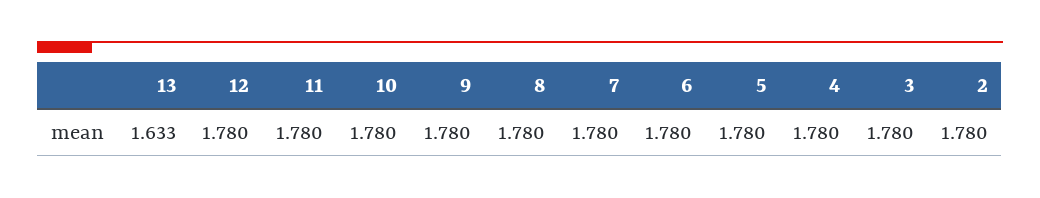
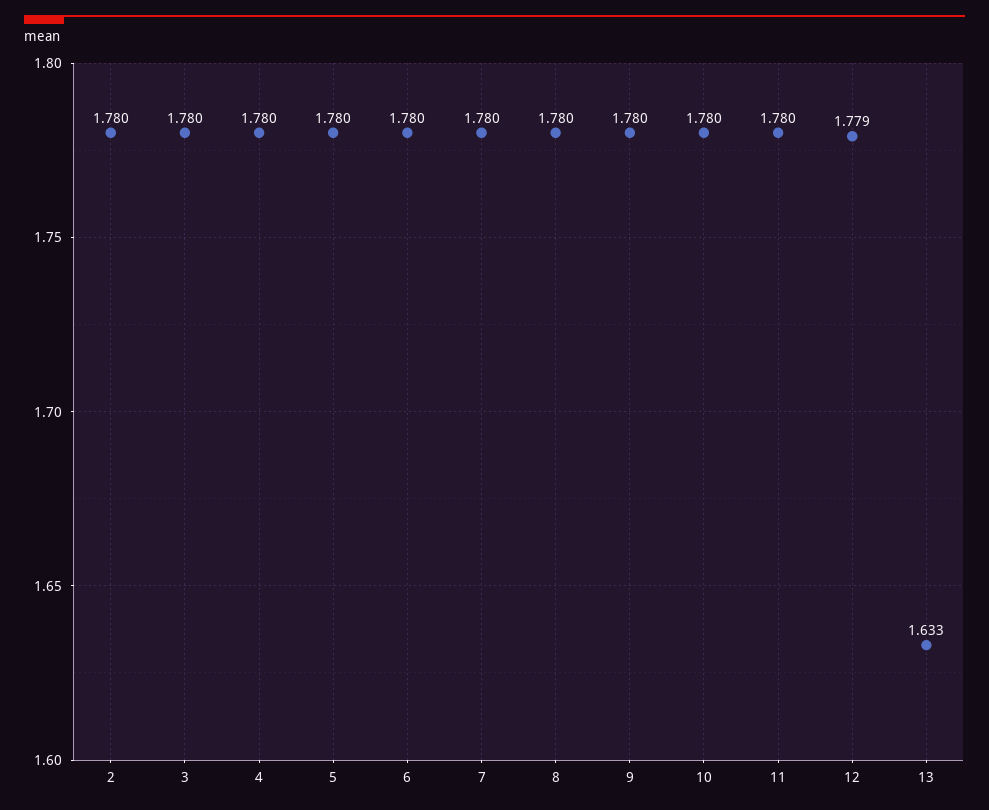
  {
    "13": 1.633,
-   "12": 1.78,
+   "12": 1.779,
    "11": 1.78,
    "10": 1.78,
    "9": 1.78,
    "8": 1.78,
    "7": 1.78,
    "6": 1.78,
    "5": 1.78,
    "4": 1.78,
    "3": 1.78,
    "2": 1.78
  }

